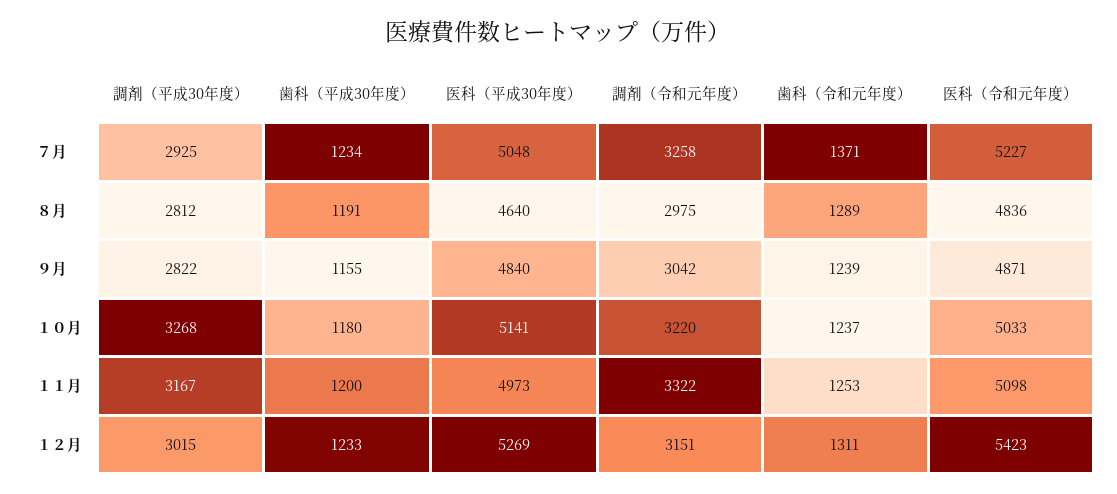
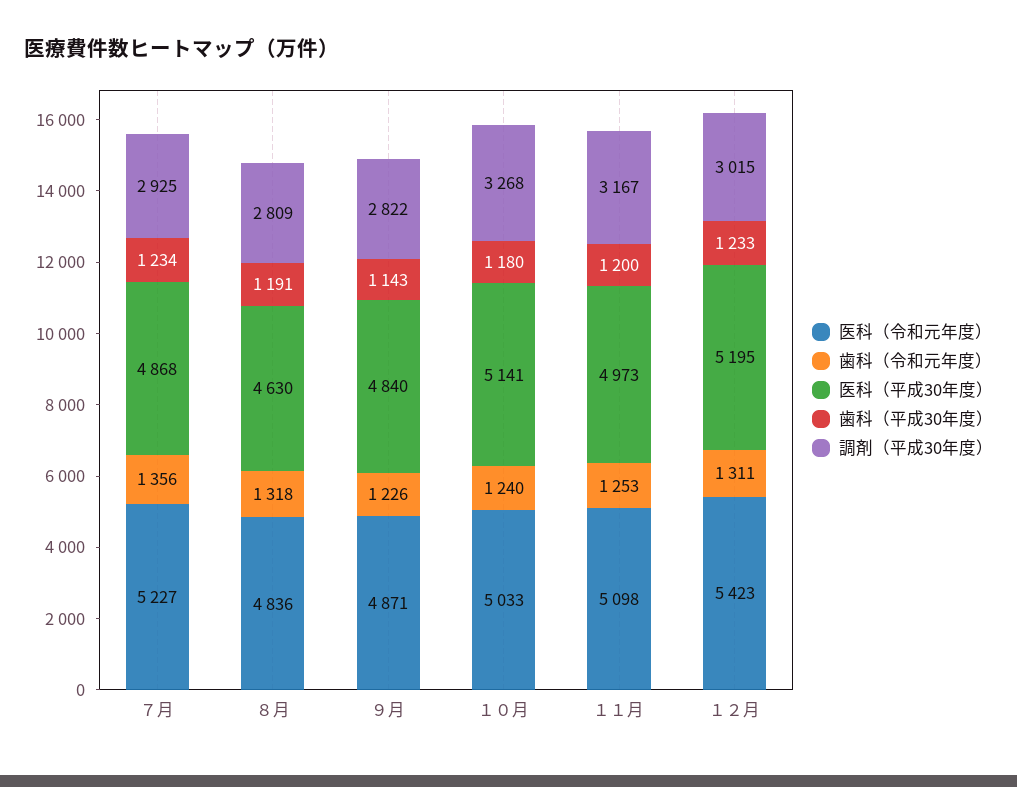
  {
    "調剤（平成30年度）": {
      "７月": 2925,
-     "８月": 2812,
+     "８月": 2809,
      "９月": 2822,
      "１０月": 3268,
      "１１月": 3167,
      "１２月": 3015
    },
    "歯科（平成30年度）": {
      "７月": 1234,
      "８月": 1191,
-     "９月": 1155,
+     "９月": 1143,
      "１０月": 1180,
      "１１月": 1200,
      "１２月": 1233
    },
    "医科（平成30年度）": {
-     "７月": 5048,
+     "７月": 4868,
-     "８月": 4640,
+     "８月": 4630,
      "９月": 4840,
      "１０月": 5141,
      "１１月": 4973,
-     "１２月": 5269
+     "１２月": 5195
    },
-   "調剤（令和元年度）": {
-     "７月": 3258,
-     "８月": 2975,
-     "９月": 3042,
-     "１０月": 3220,
-     "１１月": 3322,
-     "１２月": 3151
-   },
    "歯科（令和元年度）": {
-     "７月": 1371,
+     "７月": 1356,
-     "８月": 1289,
+     "８月": 1318,
-     "９月": 1239,
+     "９月": 1226,
-     "１０月": 1237,
+     "１０月": 1240,
      "１１月": 1253,
      "１２月": 1311
    },
    "医科（令和元年度）": {
      "７月": 5227,
      "８月": 4836,
      "９月": 4871,
      "１０月": 5033,
      "１１月": 5098,
      "１２月": 5423
    }
  }

